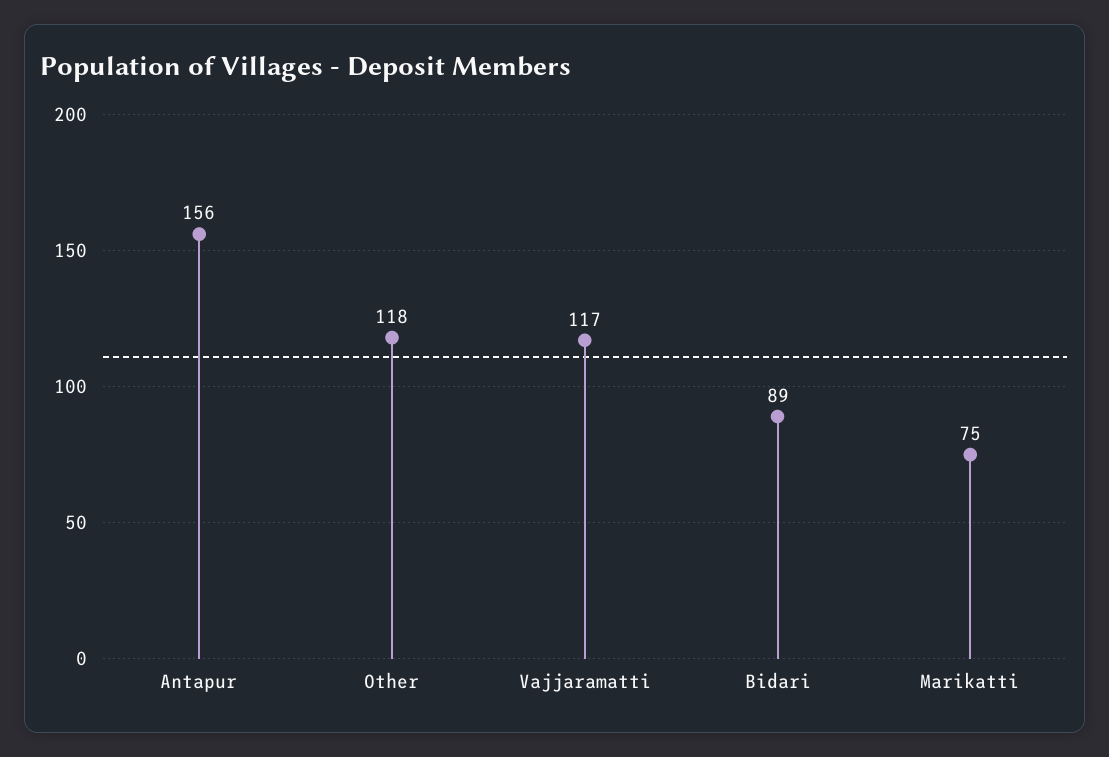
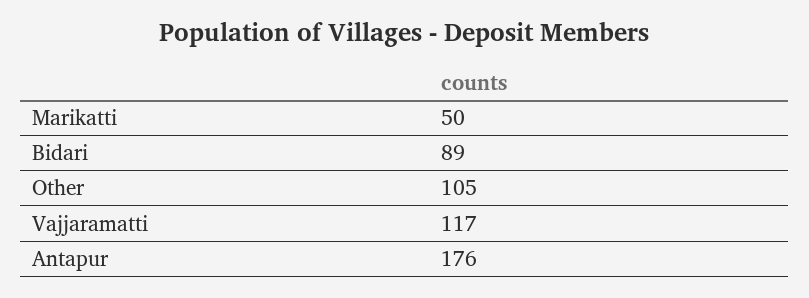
  {
-   "Antapur": 156,
+   "Antapur": 176,
-   "Other": 118,
+   "Other": 105,
    "Vajjaramatti": 117,
    "Bidari": 89,
-   "Marikatti": 75
+   "Marikatti": 50
  }

